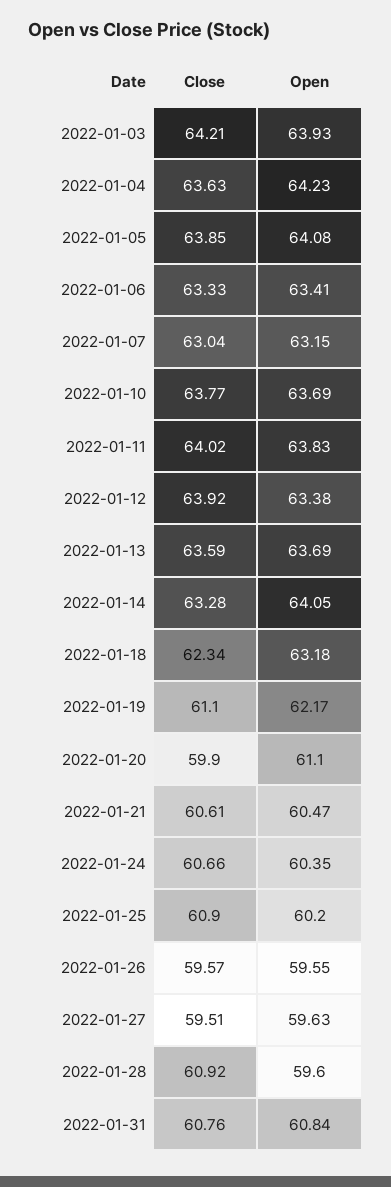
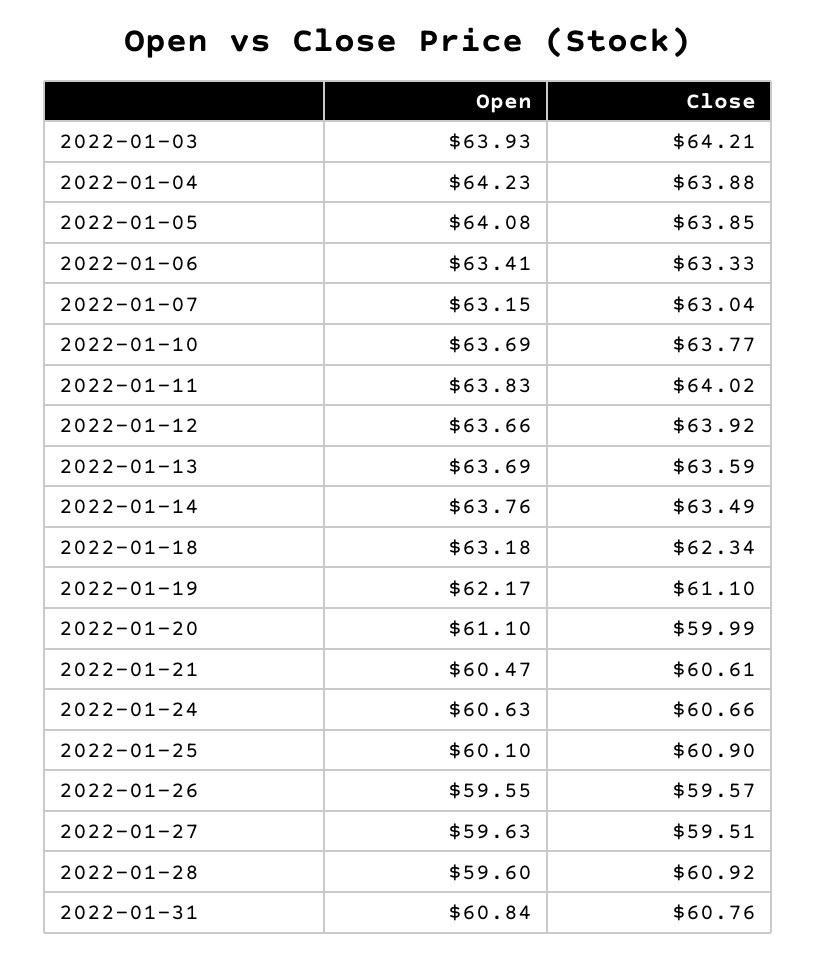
  {
    "Close": {
      "2022-01-03": 64.21,
-     "2022-01-04": 63.63,
+     "2022-01-04": 63.88,
      "2022-01-05": 63.85,
      "2022-01-06": 63.33,
      "2022-01-07": 63.04,
      "2022-01-10": 63.77,
      "2022-01-11": 64.02,
      "2022-01-12": 63.92,
      "2022-01-13": 63.59,
-     "2022-01-14": 63.28,
+     "2022-01-14": 63.49,
      "2022-01-18": 62.34,
      "2022-01-19": 61.1,
-     "2022-01-20": 59.9,
+     "2022-01-20": 59.99,
      "2022-01-21": 60.61,
      "2022-01-24": 60.66,
      "2022-01-25": 60.9,
      "2022-01-26": 59.57,
      "2022-01-27": 59.51,
      "2022-01-28": 60.92,
      "2022-01-31": 60.76
    },
    "Open": {
      "2022-01-03": 63.93,
      "2022-01-04": 64.23,
      "2022-01-05": 64.08,
      "2022-01-06": 63.41,
      "2022-01-07": 63.15,
      "2022-01-10": 63.69,
      "2022-01-11": 63.83,
-     "2022-01-12": 63.38,
+     "2022-01-12": 63.66,
      "2022-01-13": 63.69,
-     "2022-01-14": 64.05,
+     "2022-01-14": 63.76,
      "2022-01-18": 63.18,
      "2022-01-19": 62.17,
      "2022-01-20": 61.1,
      "2022-01-21": 60.47,
-     "2022-01-24": 60.35,
+     "2022-01-24": 60.63,
-     "2022-01-25": 60.2,
+     "2022-01-25": 60.1,
      "2022-01-26": 59.55,
      "2022-01-27": 59.63,
      "2022-01-28": 59.6,
      "2022-01-31": 60.84
    }
  }

